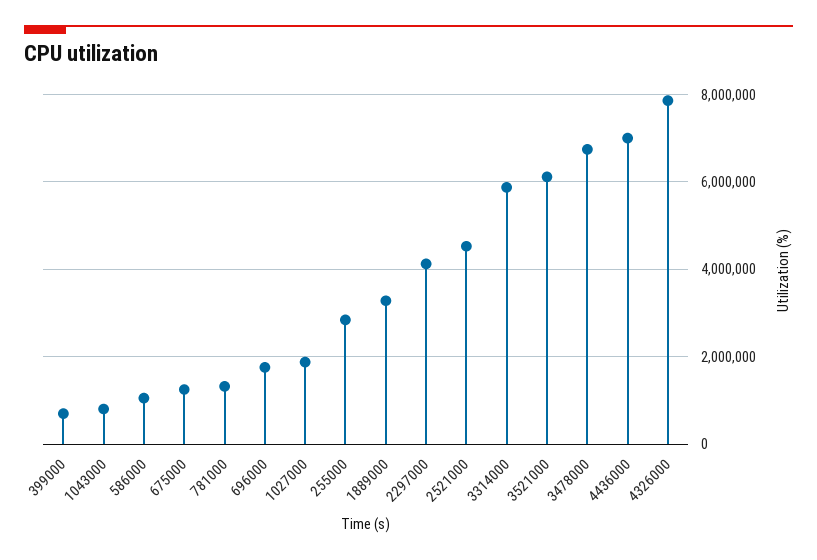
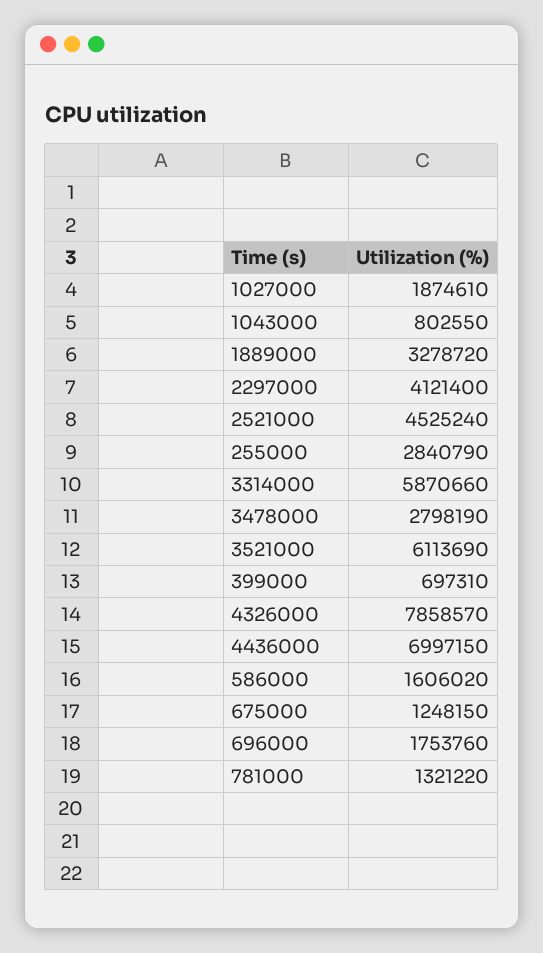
  {
    "399000": 697310,
    "1043000": 802550,
-   "586000": 1000000,
+   "586000": 1606020,
    "675000": 1248150,
    "781000": 1321220,
    "696000": 1753760,
    "1027000": 1874610,
    "255000": 2840790,
    "1889000": 3278720,
    "2297000": 4121400,
    "2521000": 4525240,
    "3314000": 5870660,
    "3521000": 6113690,
-   "3478000": 6800000,
+   "3478000": 2798190,
    "4436000": 6997150,
    "4326000": 7858570
  }

